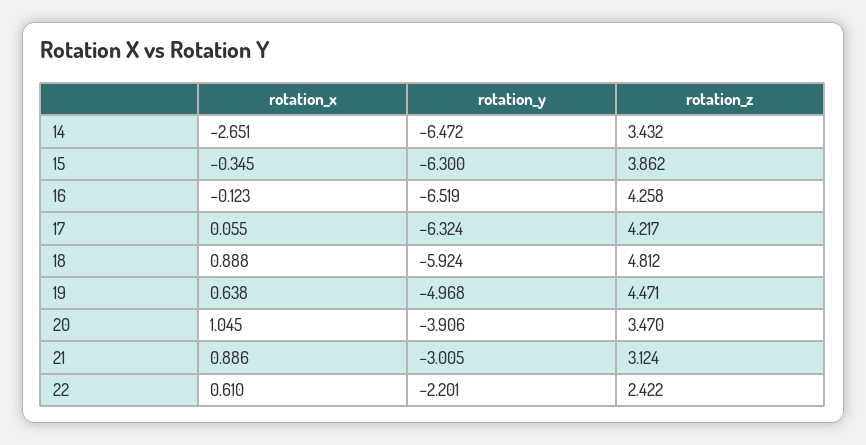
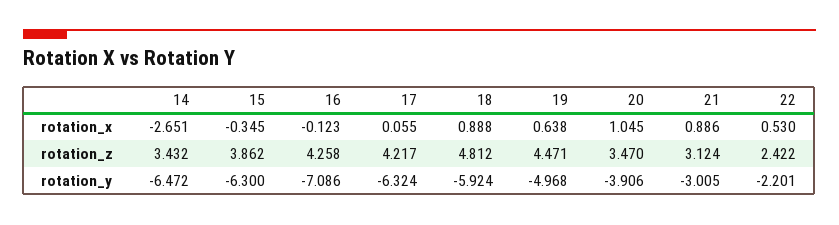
  {
    "rotation_x": {
      "14": -2.651,
      "15": -0.345,
      "16": -0.123,
      "17": 0.055,
      "18": 0.888,
      "19": 0.638,
      "20": 1.045,
      "21": 0.886,
-     "22": 0.61
+     "22": 0.53
    },
    "rotation_y": {
      "14": -6.472,
      "15": -6.3,
-     "16": -6.519,
+     "16": -7.086,
      "17": -6.324,
      "18": -5.924,
      "19": -4.968,
      "20": -3.906,
      "21": -3.005,
      "22": -2.201
    },
    "rotation_z": {
      "14": 3.432,
      "15": 3.862,
      "16": 4.258,
      "17": 4.217,
      "18": 4.812,
      "19": 4.471,
      "20": 3.47,
      "21": 3.124,
      "22": 2.422
    }
  }

